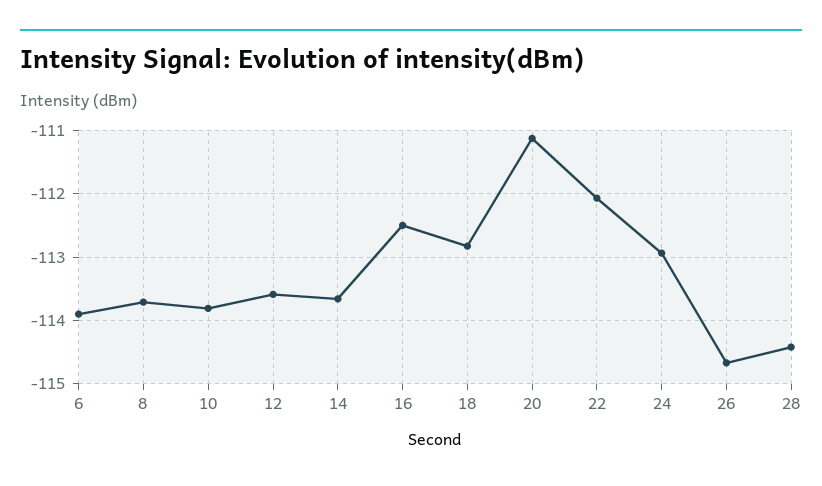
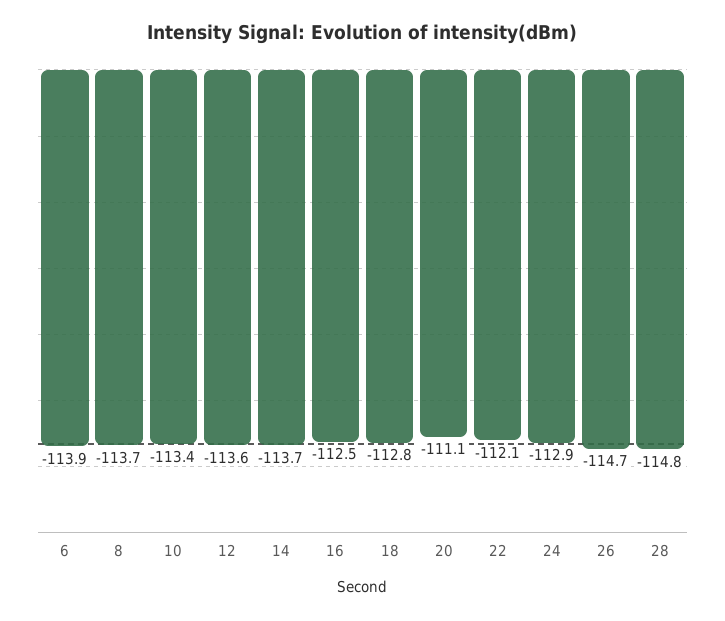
  {
    "6": -113.9,
    "8": -113.7,
-   "10": -113.8,
+   "10": -113.4,
    "12": -113.6,
    "14": -113.7,
    "16": -112.5,
    "18": -112.8,
    "20": -111.1,
    "22": -112.1,
    "24": -112.9,
    "26": -114.7,
-   "28": -114.4
+   "28": -114.8
  }

